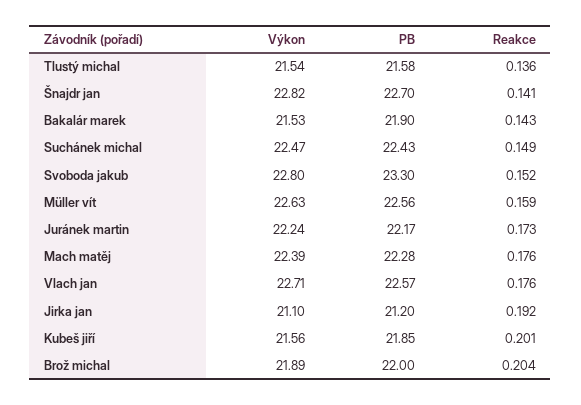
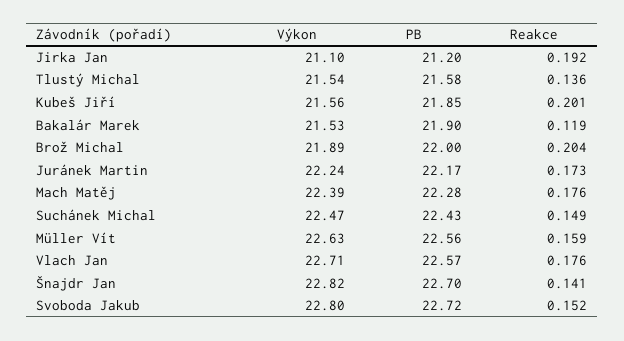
  {
    "Výkon": {
      "Tlustý michal": 21.54,
      "Šnajdr jan": 22.82,
      "Bakalár marek": 21.53,
      "Suchánek michal": 22.47,
      "Svoboda jakub": 22.8,
      "Müller vít": 22.63,
      "Juránek martin": 22.24,
      "Mach matěj": 22.39,
      "Vlach jan": 22.71,
      "Jirka jan": 21.1,
      "Kubeš jiří": 21.56,
      "Brož michal": 21.89
    },
    "PB": {
      "Tlustý michal": 21.58,
      "Šnajdr jan": 22.7,
      "Bakalár marek": 21.9,
      "Suchánek michal": 22.43,
-     "Svoboda jakub": 23.3,
+     "Svoboda jakub": 22.72,
      "Müller vít": 22.56,
      "Juránek martin": 22.17,
      "Mach matěj": 22.28,
      "Vlach jan": 22.57,
      "Jirka jan": 21.2,
      "Kubeš jiří": 21.85,
      "Brož michal": 22
    },
    "Reakce": {
      "Tlustý michal": 0.136,
      "Šnajdr jan": 0.141,
-     "Bakalár marek": 0.143,
+     "Bakalár marek": 0.119,
      "Suchánek michal": 0.149,
      "Svoboda jakub": 0.152,
      "Müller vít": 0.159,
      "Juránek martin": 0.173,
      "Mach matěj": 0.176,
      "Vlach jan": 0.176,
      "Jirka jan": 0.192,
      "Kubeš jiří": 0.201,
      "Brož michal": 0.204
    }
  }

